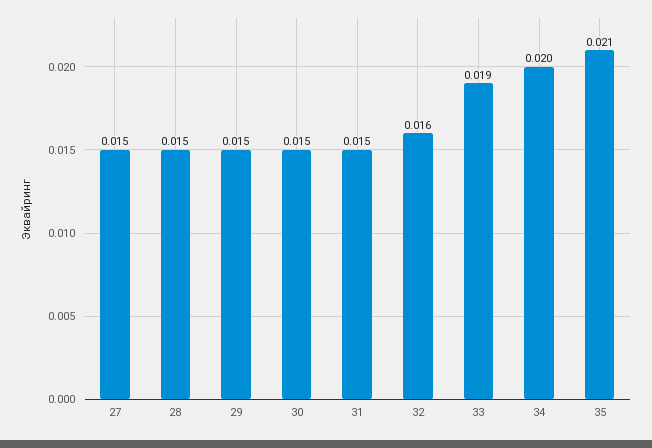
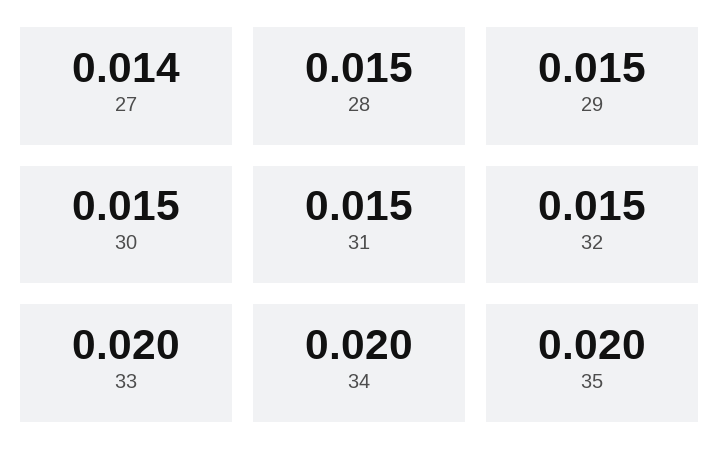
  {
-   "27": 0.015,
+   "27": 0.014,
    "28": 0.015,
    "29": 0.015,
    "30": 0.015,
    "31": 0.015,
-   "32": 0.016,
+   "32": 0.015,
-   "33": 0.019,
+   "33": 0.02,
    "34": 0.02,
-   "35": 0.021
+   "35": 0.02
  }

